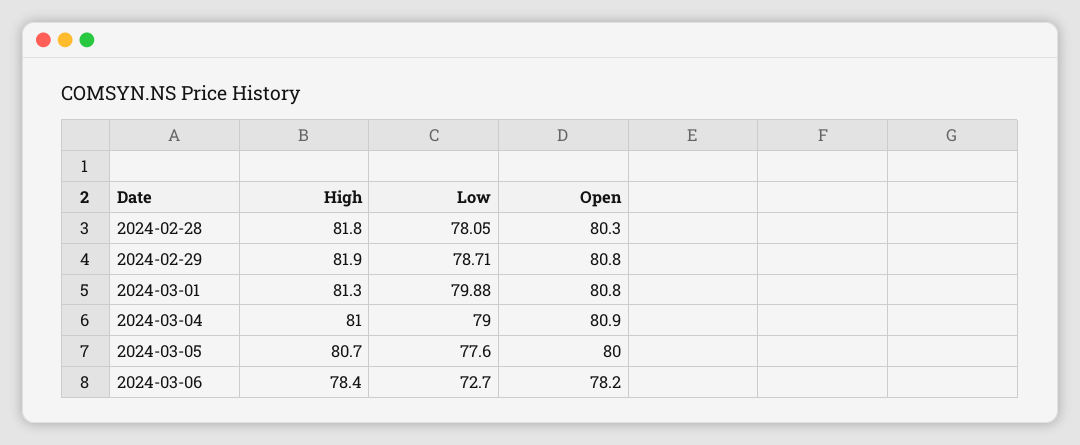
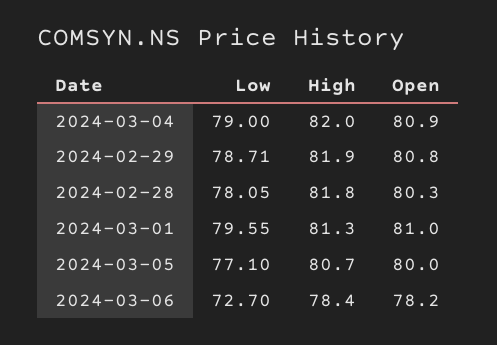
  {
    "High": {
      "2024-02-28": 81.8,
      "2024-02-29": 81.9,
      "2024-03-01": 81.3,
-     "2024-03-04": 81,
+     "2024-03-04": 82,
      "2024-03-05": 80.7,
      "2024-03-06": 78.4
    },
    "Low": {
      "2024-02-28": 78.05,
      "2024-02-29": 78.71,
-     "2024-03-01": 79.88,
+     "2024-03-01": 79.55,
      "2024-03-04": 79,
-     "2024-03-05": 77.6,
+     "2024-03-05": 77.1,
      "2024-03-06": 72.7
    },
    "Open": {
      "2024-02-28": 80.3,
      "2024-02-29": 80.8,
-     "2024-03-01": 80.8,
+     "2024-03-01": 81,
      "2024-03-04": 80.9,
      "2024-03-05": 80,
      "2024-03-06": 78.2
    }
  }

